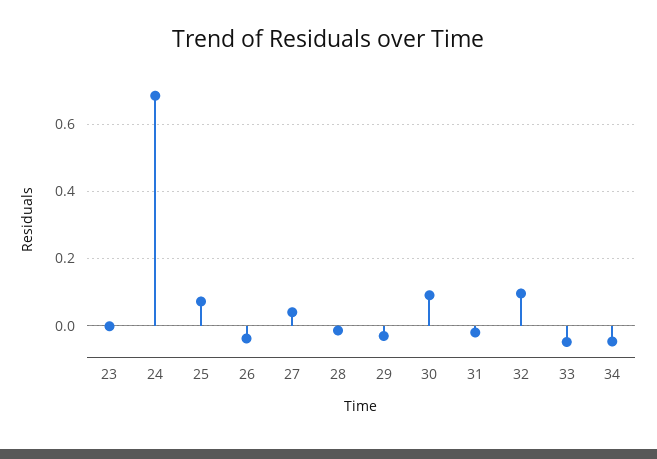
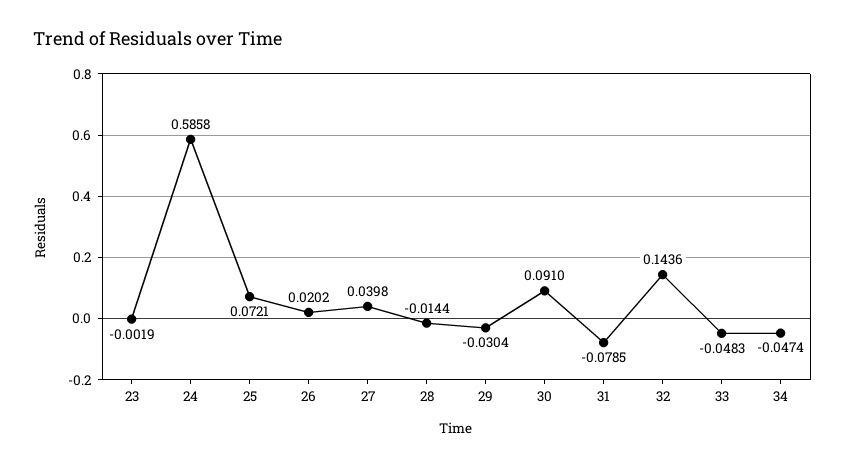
  {
    "23": -0.0019,
-   "24": 0.68,
+   "24": 0.5858,
    "25": 0.0721,
-   "26": -0.04,
+   "26": 0.0202,
    "27": 0.0398,
    "28": -0.0144,
    "29": -0.0304,
    "30": 0.091,
-   "31": -0.02,
+   "31": -0.0785,
-   "32": 0.1,
+   "32": 0.1436,
    "33": -0.0483,
    "34": -0.0474
  }

